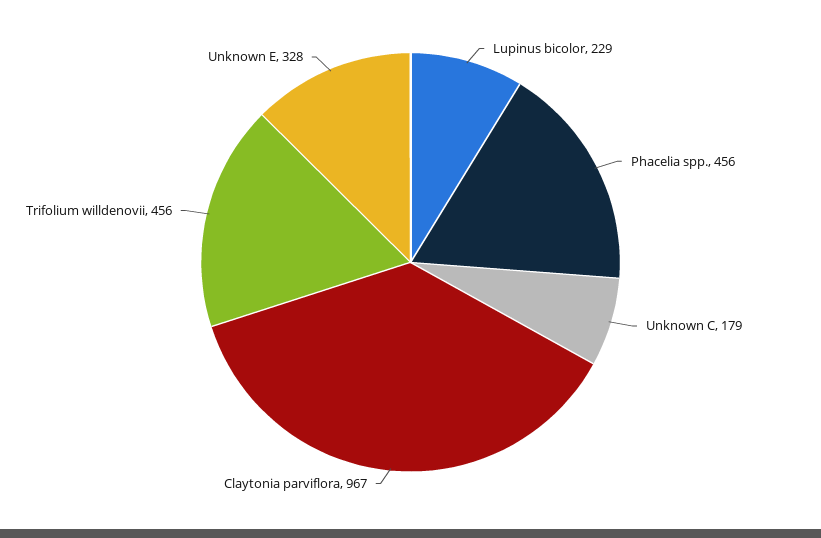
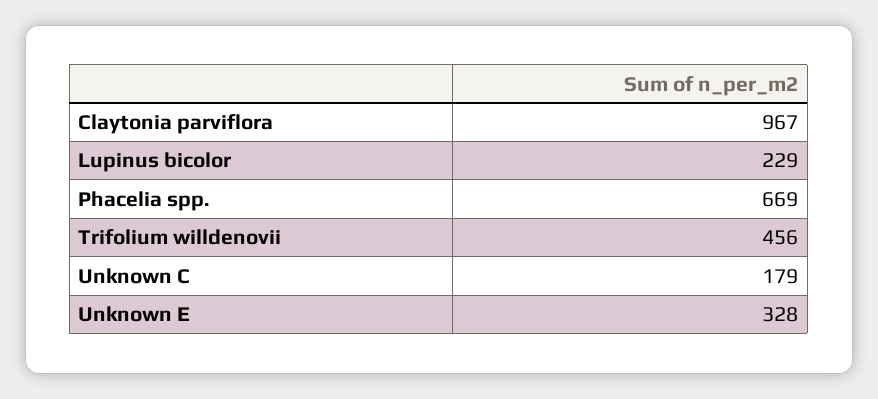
  {
    "Lupinus bicolor": 229,
-   "Phacelia spp.": 456,
+   "Phacelia spp.": 669,
    "Unknown C": 179,
    "Claytonia parviflora": 967,
    "Trifolium willdenovii": 456,
    "Unknown E": 328
  }

